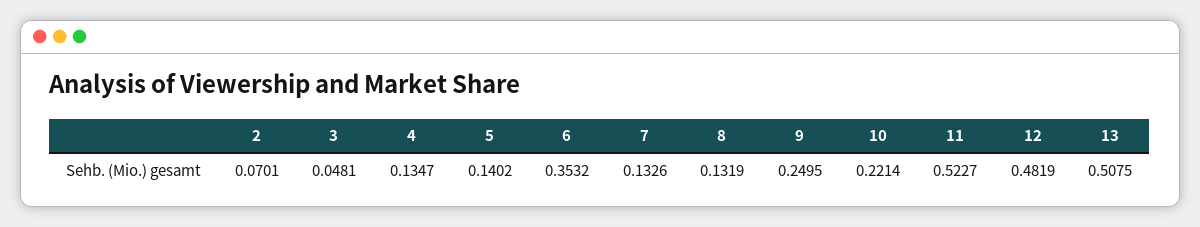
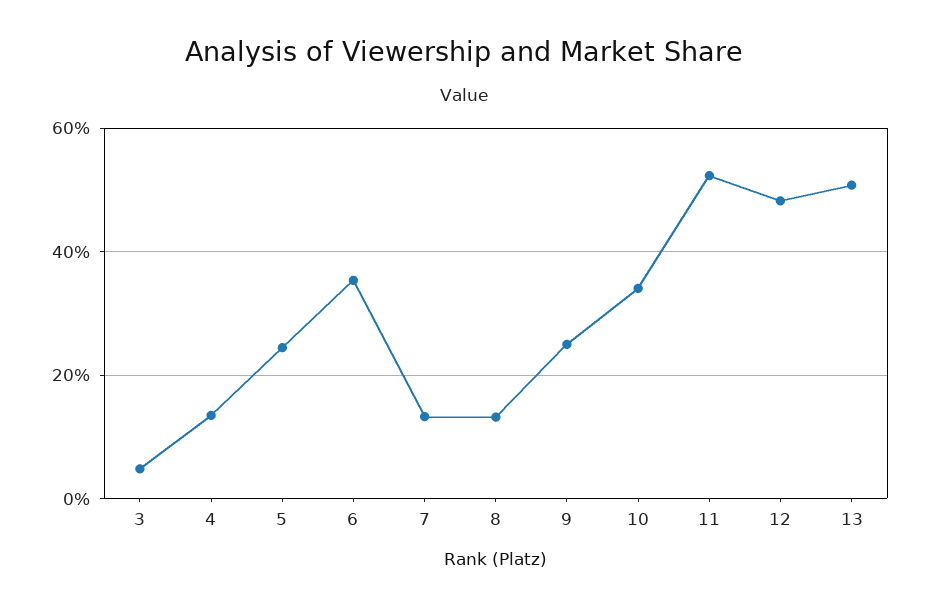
  {
-   "2": 0.0701,
    "3": 0.0481,
    "4": 0.1347,
-   "5": 0.1402,
+   "5": 0.24,
    "6": 0.3532,
    "7": 0.1326,
    "8": 0.1319,
    "9": 0.2495,
-   "10": 0.2214,
+   "10": 0.34,
    "11": 0.5227,
    "12": 0.4819,
    "13": 0.5075
  }

